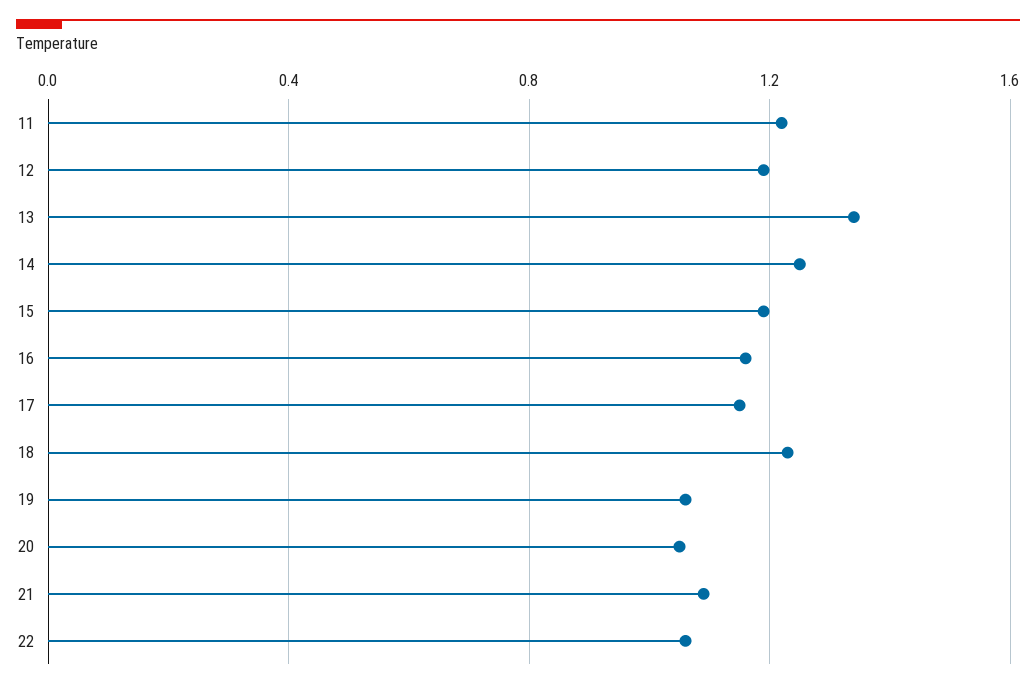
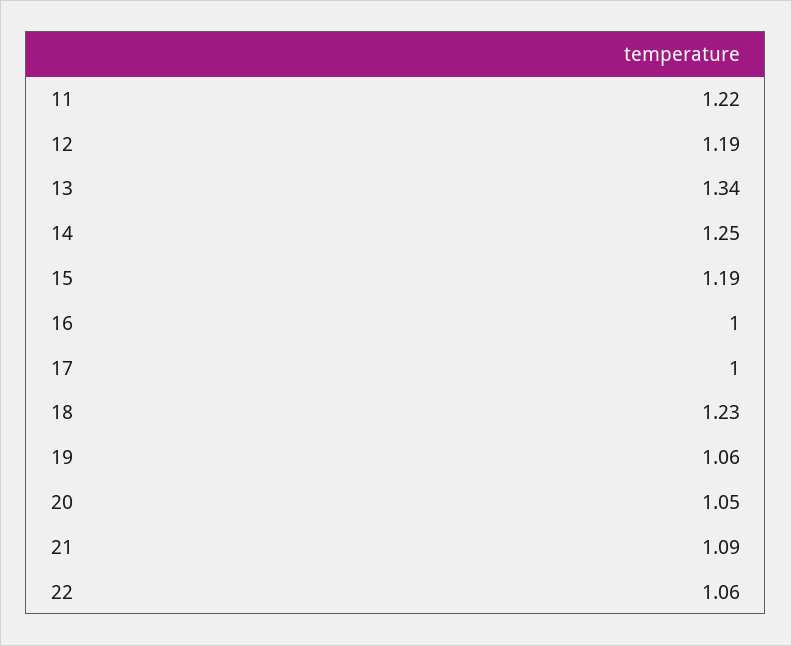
  {
    "11": 1.22,
    "12": 1.19,
    "13": 1.34,
    "14": 1.25,
    "15": 1.19,
-   "16": 1.15,
+   "16": 1,
-   "17": 1.15,
+   "17": 1,
    "18": 1.23,
    "19": 1.06,
    "20": 1.05,
    "21": 1.09,
    "22": 1.06
  }

